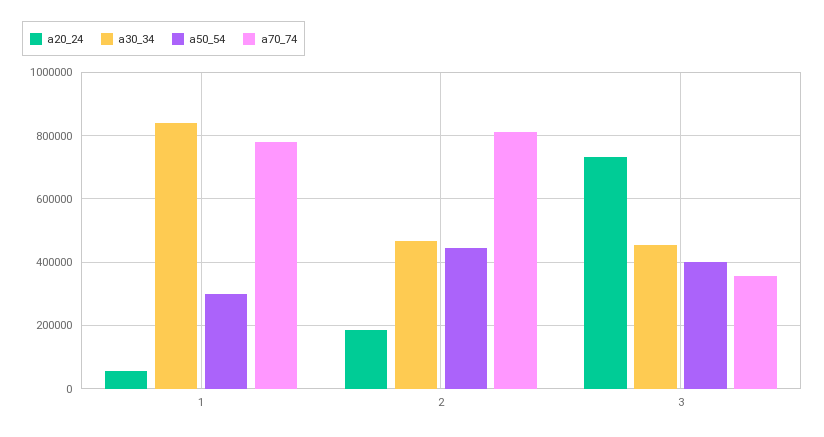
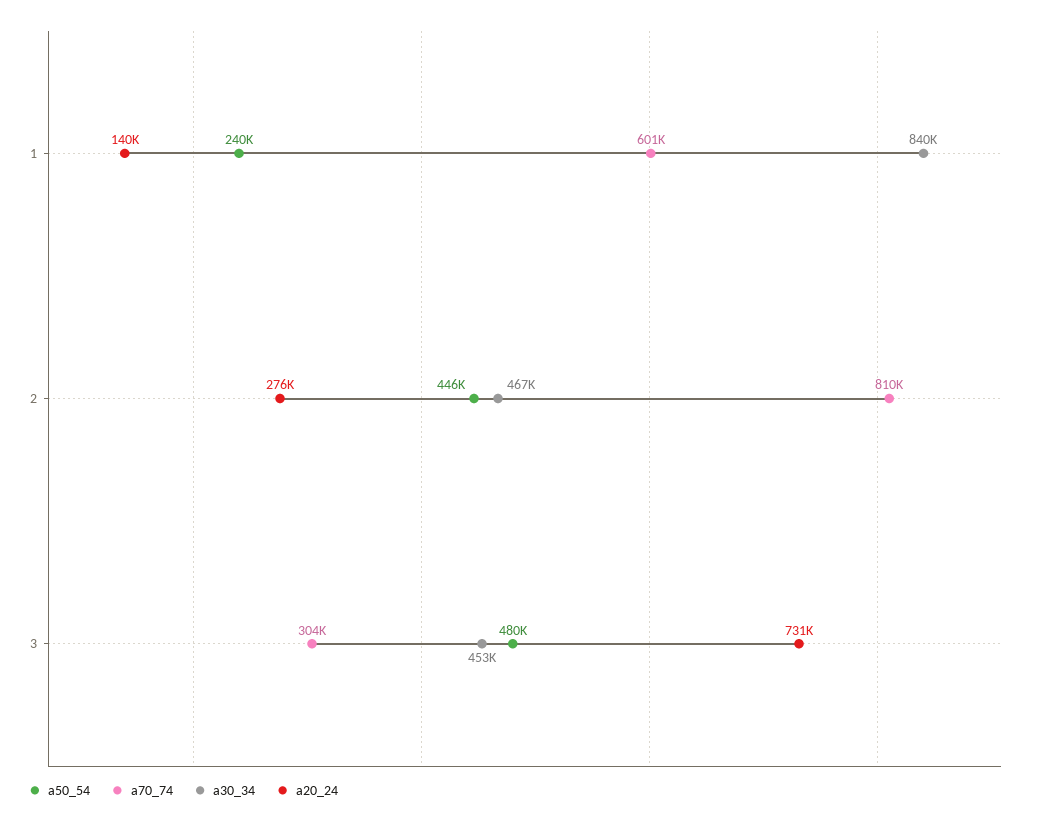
  {
    "a20_24": {
-     "1": 60000,
+     "1": 140000,
-     "2": 180000,
+     "2": 276000,
      "3": 731000
    },
    "a30_34": {
      "1": 840000,
      "2": 467000,
      "3": 453000
    },
    "a50_54": {
-     "1": 300000,
+     "1": 240000,
      "2": 446000,
-     "3": 400000
+     "3": 480000
    },
    "a70_74": {
-     "1": 780000,
+     "1": 601000,
      "2": 810000,
-     "3": 360000
+     "3": 304000
    }
  }

